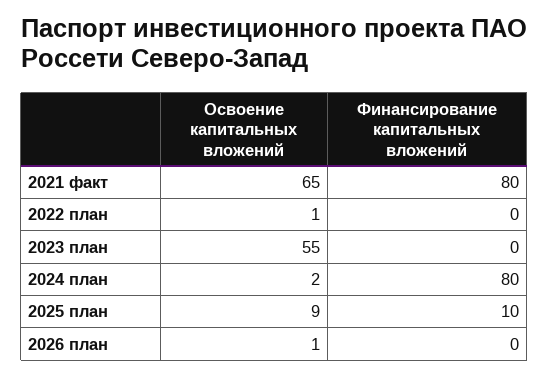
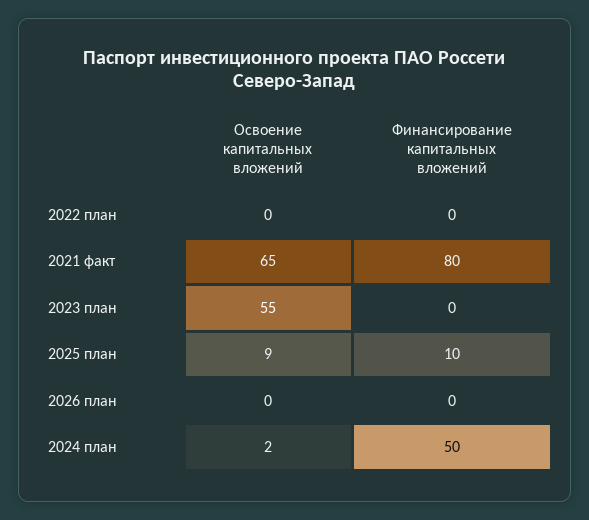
  {
    "Освоение капитальных вложений": {
      "2021 факт": 65,
-     "2022 план": 1,
+     "2022 план": 0,
      "2023 план": 55,
      "2024 план": 2,
      "2025 план": 9,
-     "2026 план": 1
+     "2026 план": 0
    },
    "Финансирование капитальных вложений": {
      "2021 факт": 80,
      "2022 план": 0,
      "2023 план": 0,
-     "2024 план": 80,
+     "2024 план": 50,
      "2025 план": 10,
      "2026 план": 0
    }
  }

